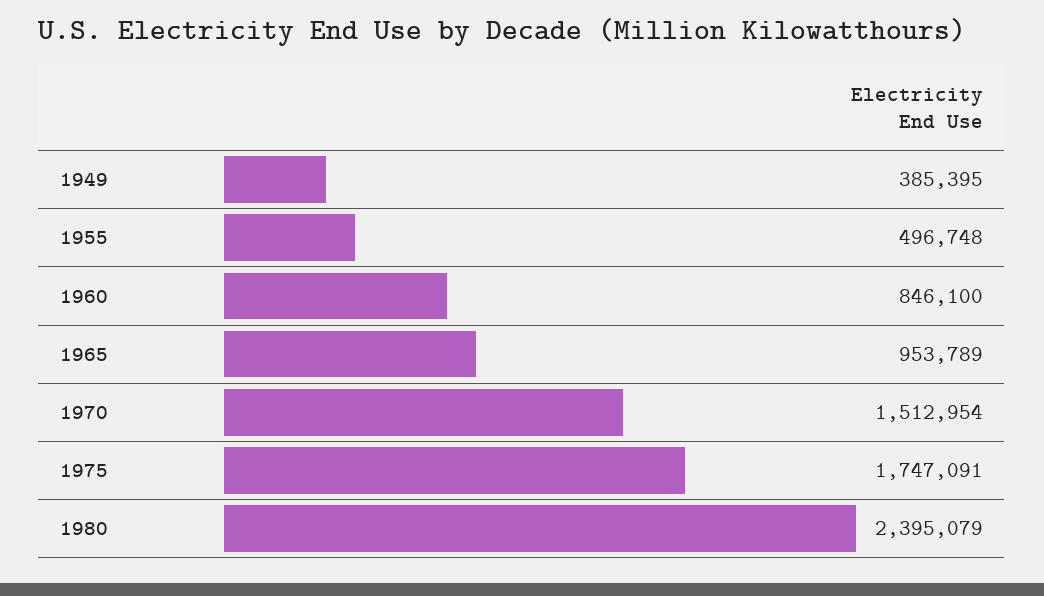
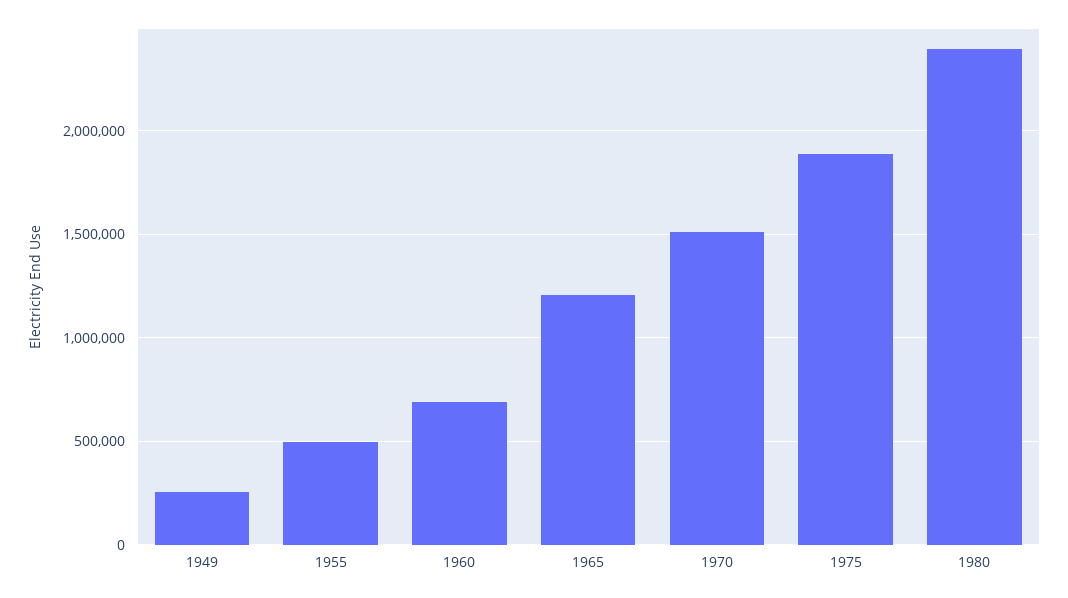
  {
-   "1949": 385395,
+   "1949": 250000,
    "1955": 496748,
-   "1960": 846100,
+   "1960": 700000,
-   "1965": 953789,
+   "1965": 1200000,
    "1970": 1512954,
-   "1975": 1747091,
+   "1975": 1900000,
    "1980": 2395079
  }

